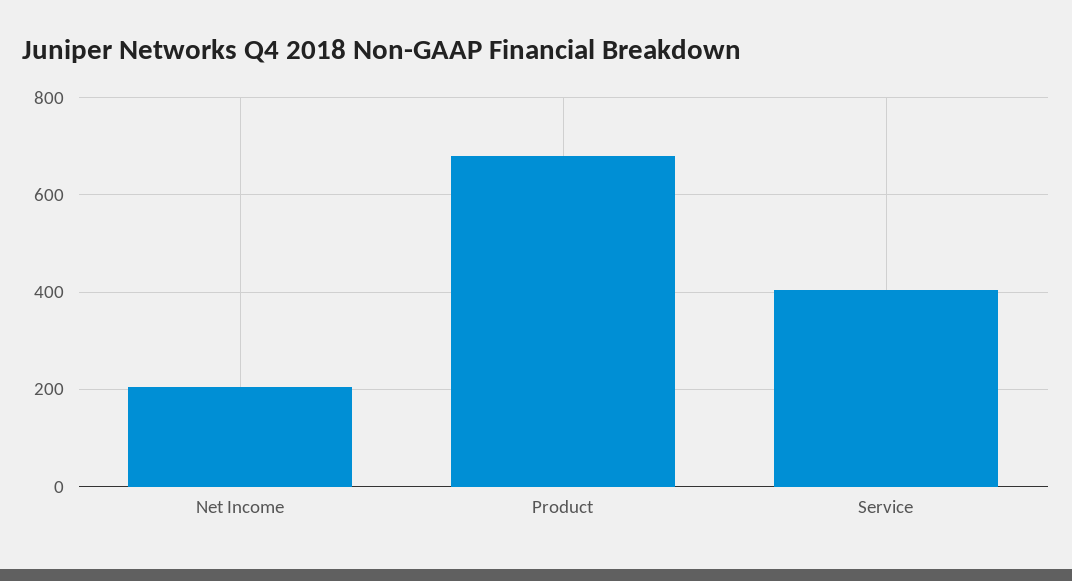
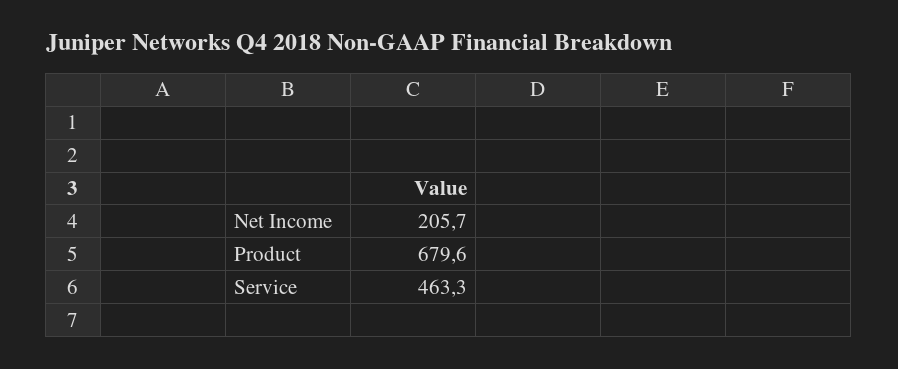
  {
    "Net Income": 205.7,
    "Product": 679.6,
-   "Service": 400
+   "Service": 463.3
  }

